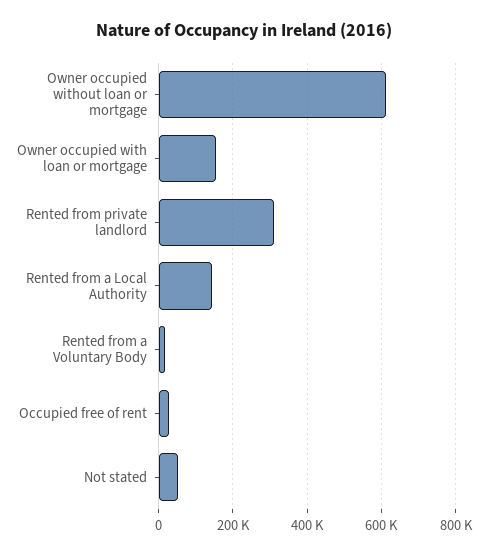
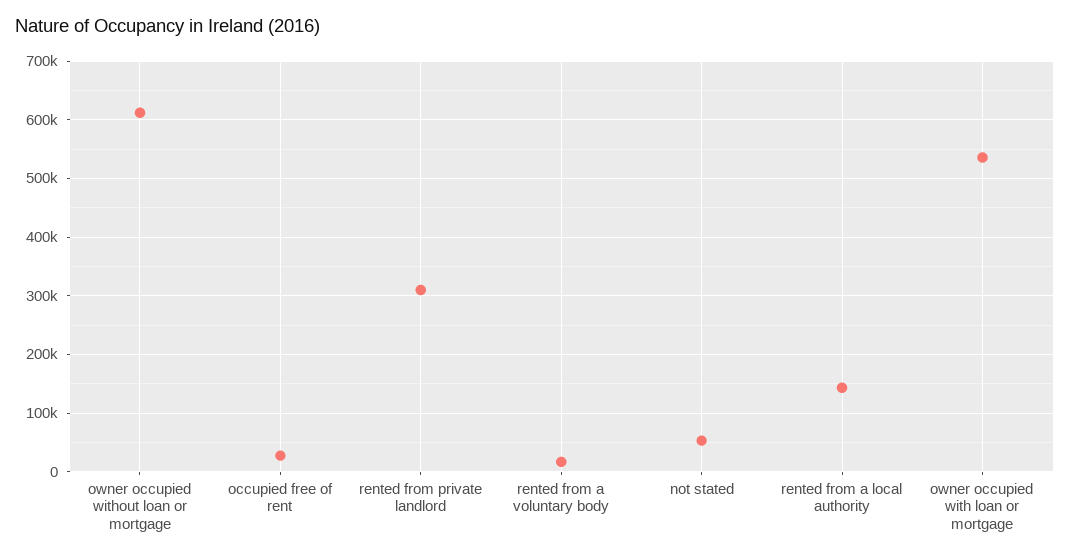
  {
    "Owner occupied without loan or mortgage": 620000,
-   "Owner occupied with loan or mortgage": 160000,
+   "Owner occupied with loan or mortgage": 540000,
    "Rented from private landlord": 300000,
    "Rented from a Local Authority": 140000,
    "Rented from a Voluntary Body": 20000,
    "Occupied free of rent": 20000,
    "Not stated": 60000
  }

